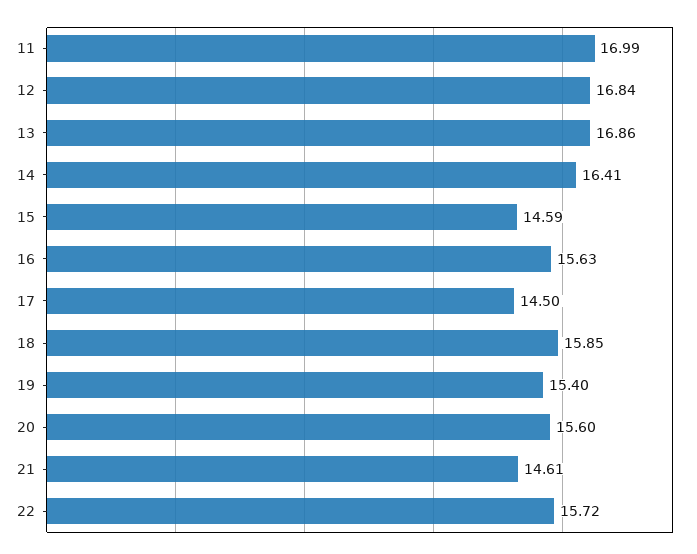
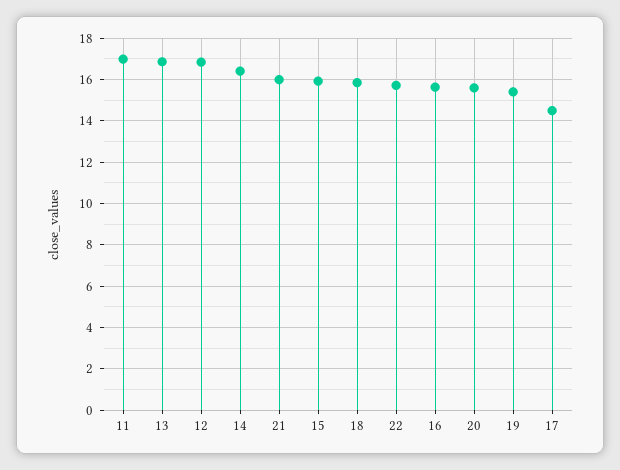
  {
    "11": 16.99,
    "12": 16.84,
    "13": 16.86,
    "14": 16.41,
-   "15": 14.59,
+   "15": 16,
    "16": 15.63,
    "17": 14.5,
    "18": 15.85,
    "19": 15.4,
    "20": 15.6,
-   "21": 14.61,
+   "21": 16,
    "22": 15.72
  }

